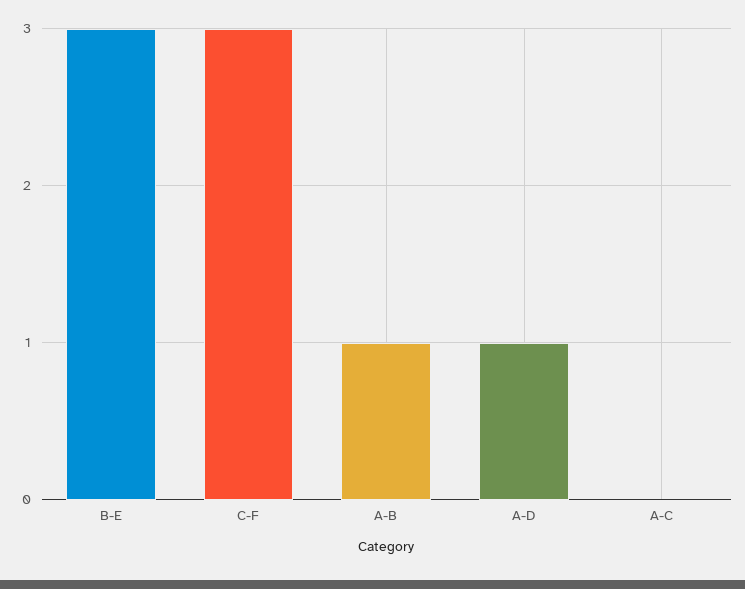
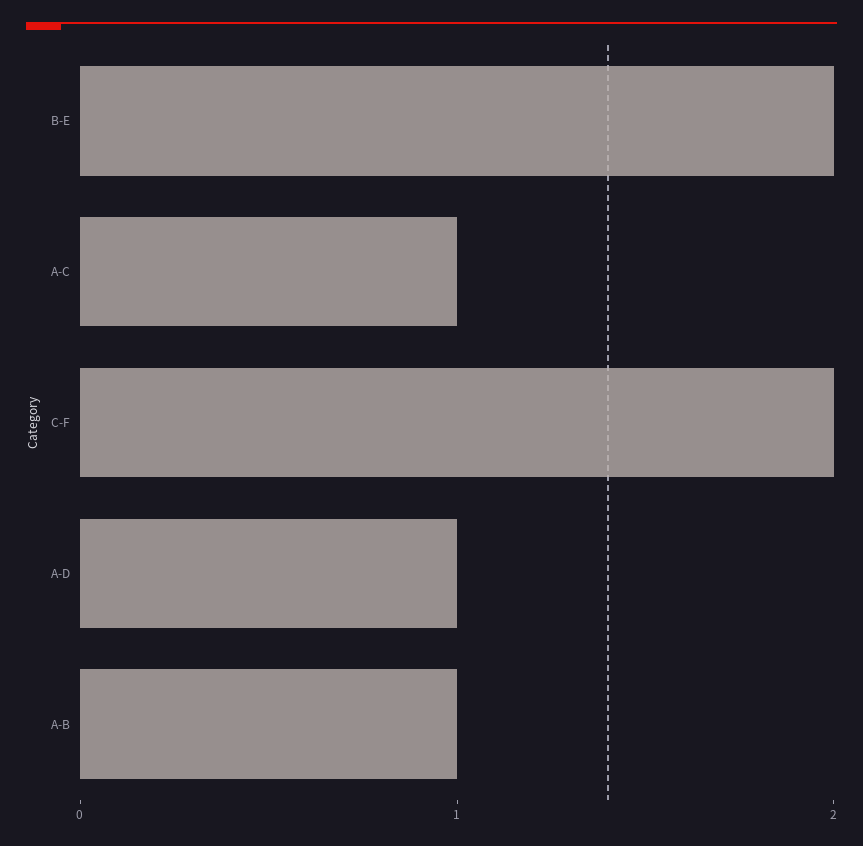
  {
-   "B-E": 3,
+   "B-E": 2,
-   "C-F": 3,
+   "C-F": 2,
    "A-B": 1,
    "A-D": 1,
-   "A-C": 0
+   "A-C": 1
  }

